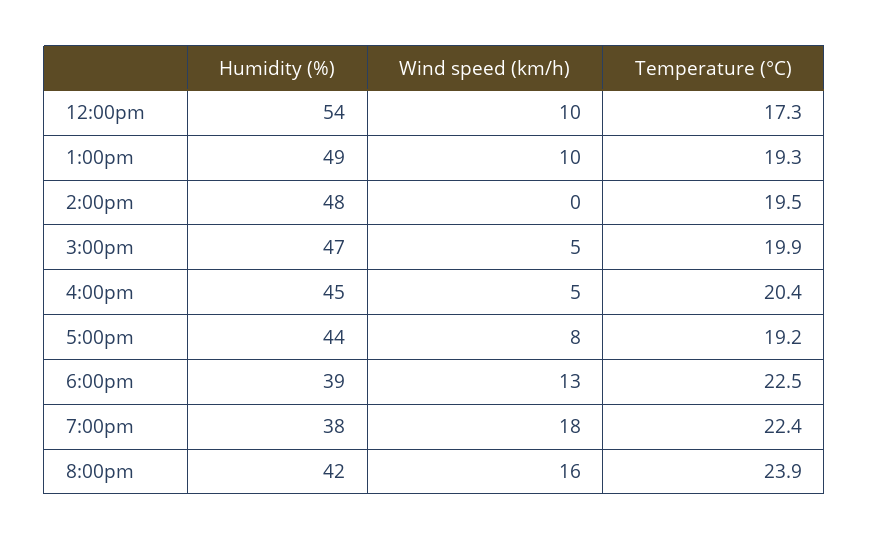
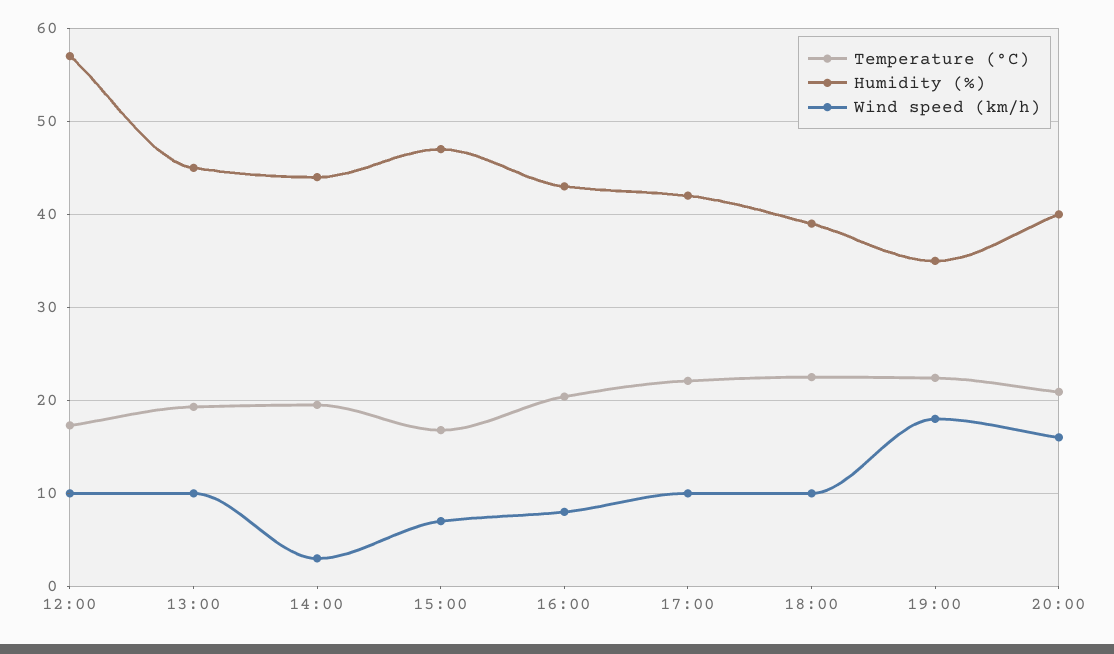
  {
    "Humidity (%)": {
-     "12:00pm": 54,
+     "12:00pm": 57,
-     "1:00pm": 49,
+     "1:00pm": 45,
-     "2:00pm": 48,
+     "2:00pm": 44,
      "3:00pm": 47,
-     "4:00pm": 45,
+     "4:00pm": 43,
-     "5:00pm": 44,
+     "5:00pm": 42,
      "6:00pm": 39,
-     "7:00pm": 38,
+     "7:00pm": 35,
-     "8:00pm": 42
+     "8:00pm": 40
    },
    "Wind speed (km/h)": {
      "12:00pm": 10,
      "1:00pm": 10,
-     "2:00pm": 0,
+     "2:00pm": 3,
-     "3:00pm": 5,
+     "3:00pm": 7,
-     "4:00pm": 5,
+     "4:00pm": 8,
-     "5:00pm": 8,
+     "5:00pm": 10,
-     "6:00pm": 13,
+     "6:00pm": 10,
      "7:00pm": 18,
      "8:00pm": 16
    },
    "Temperature (°C)": {
      "12:00pm": 17.3,
      "1:00pm": 19.3,
      "2:00pm": 19.5,
-     "3:00pm": 19.9,
+     "3:00pm": 17,
      "4:00pm": 20.4,
-     "5:00pm": 19.2,
+     "5:00pm": 22,
      "6:00pm": 22.5,
      "7:00pm": 22.4,
-     "8:00pm": 23.9
+     "8:00pm": 21
    }
  }

